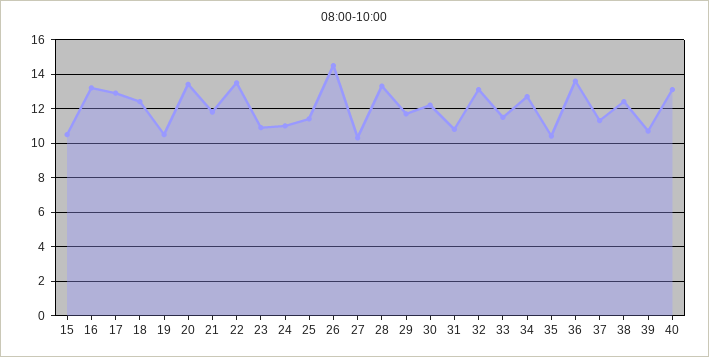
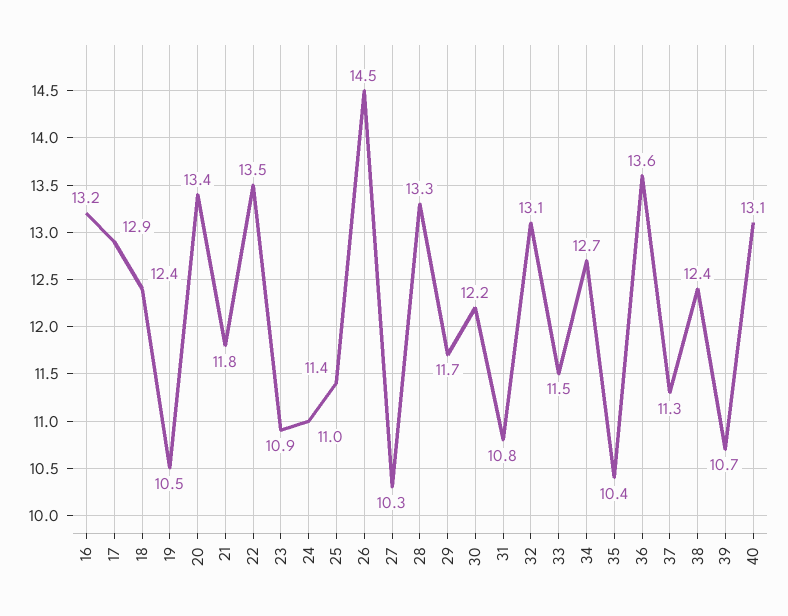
  {
-   "15": 10.5,
    "16": 13.2,
    "17": 12.9,
    "18": 12.4,
    "19": 10.5,
    "20": 13.4,
    "21": 11.8,
    "22": 13.5,
    "23": 10.9,
    "24": 11,
    "25": 11.4,
    "26": 14.5,
    "27": 10.3,
    "28": 13.3,
    "29": 11.7,
    "30": 12.2,
    "31": 10.8,
    "32": 13.1,
    "33": 11.5,
    "34": 12.7,
    "35": 10.4,
    "36": 13.6,
    "37": 11.3,
    "38": 12.4,
    "39": 10.7,
    "40": 13.1
  }

